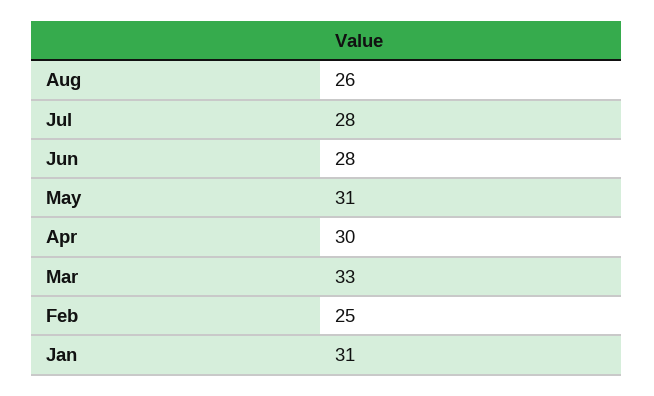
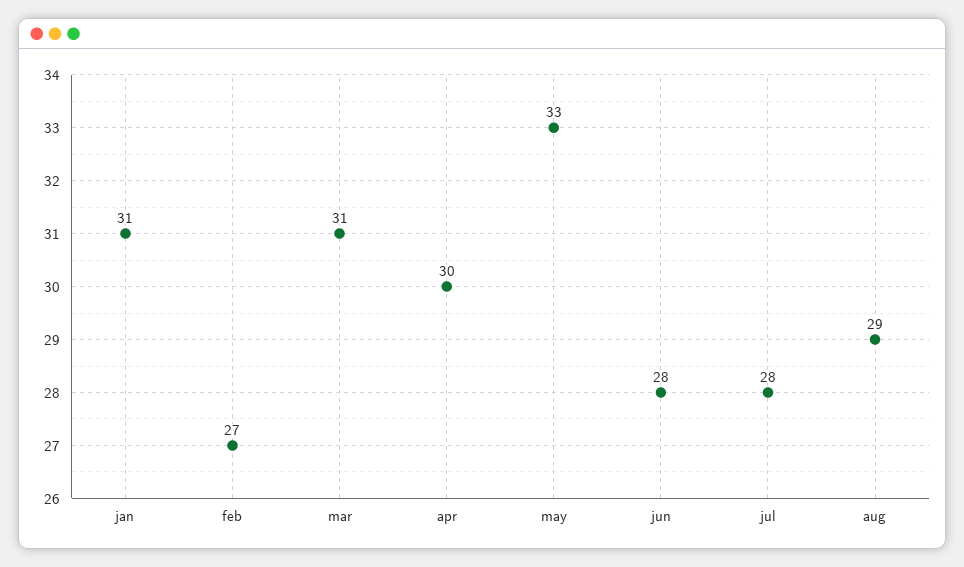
  {
-   "Aug": 26,
+   "Aug": 29,
    "Jul": 28,
    "Jun": 28,
-   "May": 31,
+   "May": 33,
    "Apr": 30,
-   "Mar": 33,
+   "Mar": 31,
-   "Feb": 25,
+   "Feb": 27,
    "Jan": 31
  }

